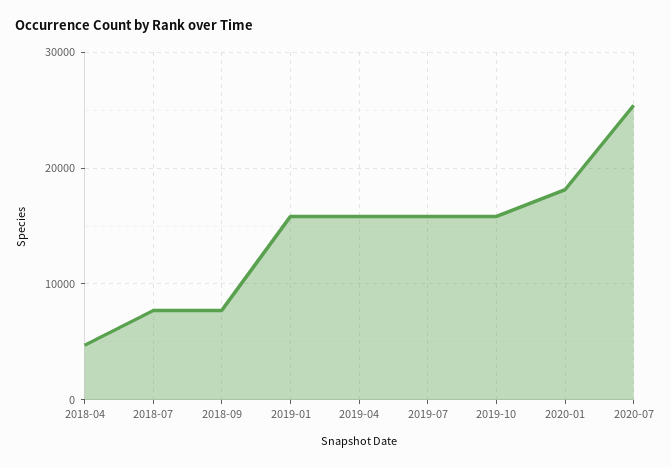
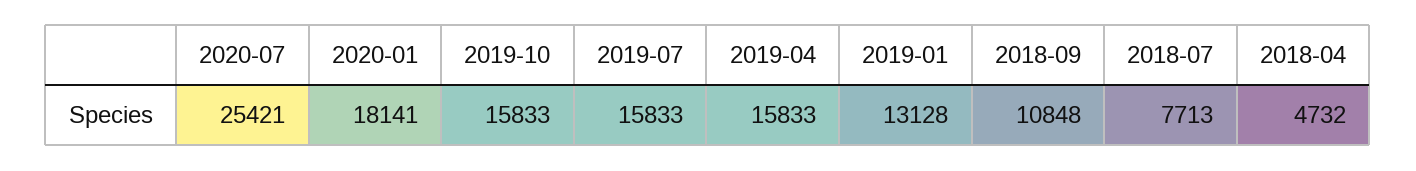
  {
    "2018-04": 4732,
    "2018-07": 7713,
-   "2018-09": 8000,
+   "2018-09": 10848,
-   "2019-01": 16000,
+   "2019-01": 13128,
    "2019-04": 15833,
    "2019-07": 15833,
    "2019-10": 15833,
    "2020-01": 18141,
    "2020-07": 25421
  }

